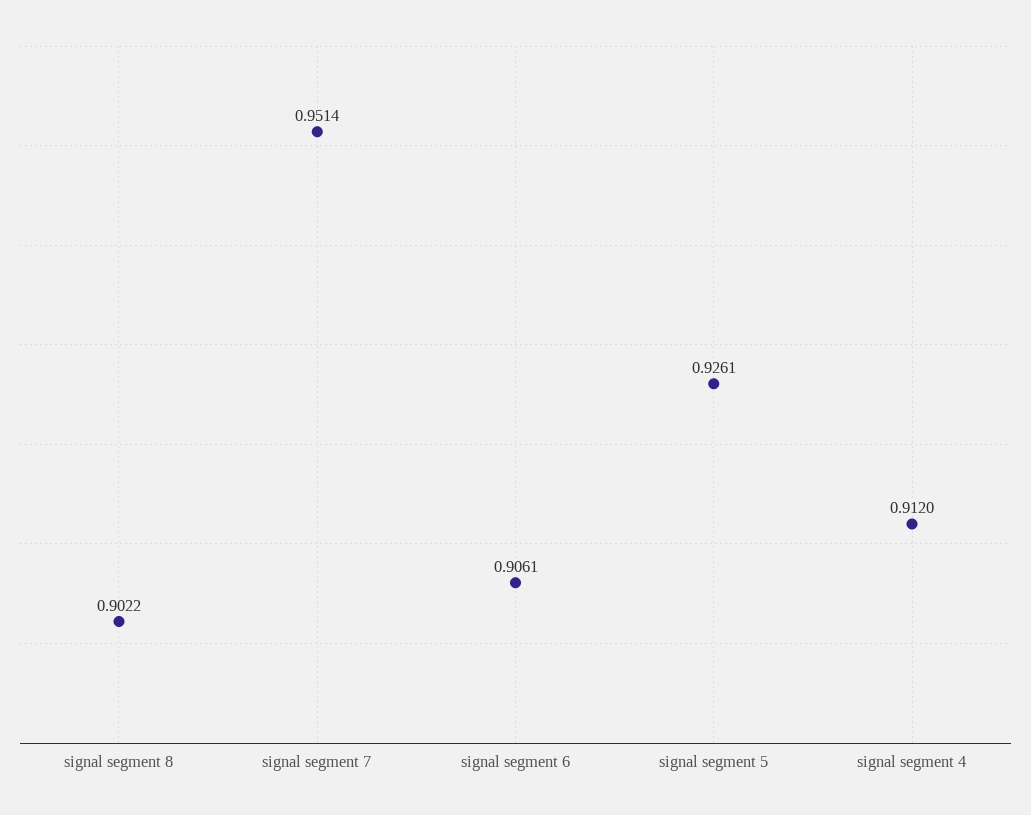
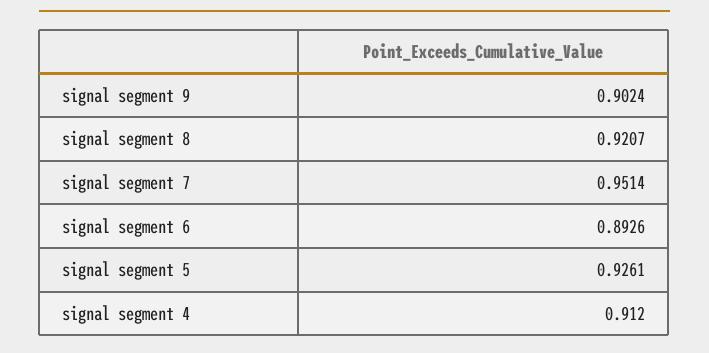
  {
-   "signal segment 8": 0.9022,
+   "signal segment 8": 0.9207,
    "signal segment 7": 0.9514,
-   "signal segment 6": 0.9061,
+   "signal segment 6": 0.8926,
    "signal segment 5": 0.9261,
-   "signal segment 4": 0.912
+   "signal segment 4": 0.912,
+   "signal segment 9": 0.9024
  }

